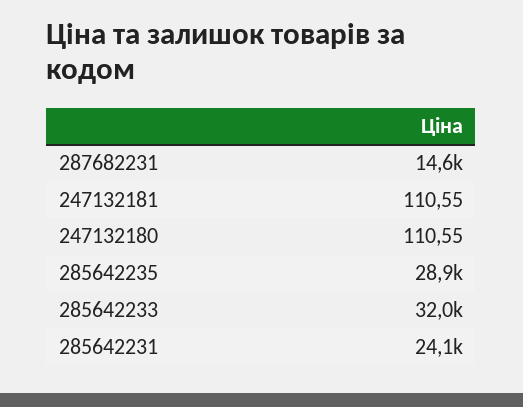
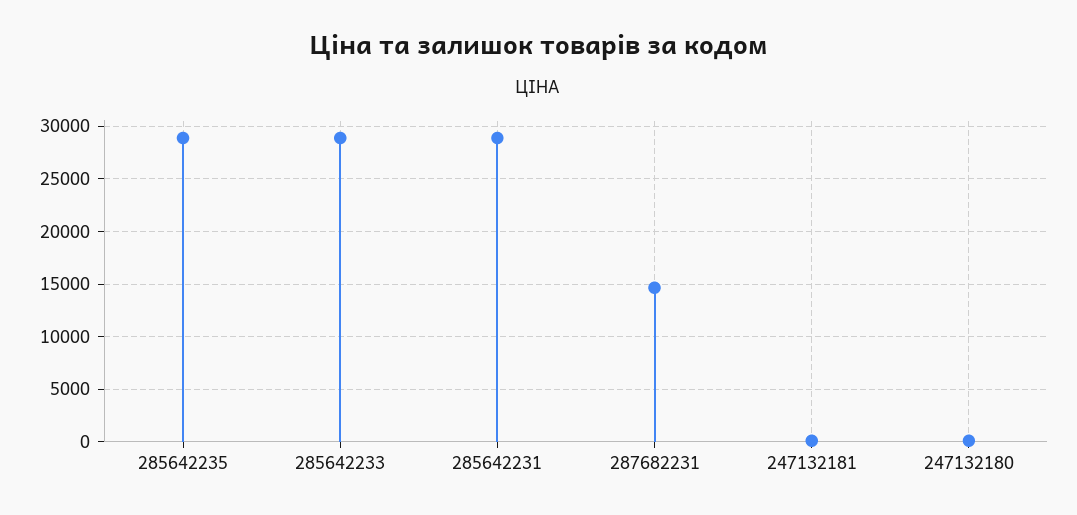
  {
    "287682231": 14600,
    "247132181": 110.55,
    "247132180": 110.55,
    "285642235": 28900,
-   "285642233": 32000,
+   "285642233": 29000,
-   "285642231": 24100
+   "285642231": 29000
  }

